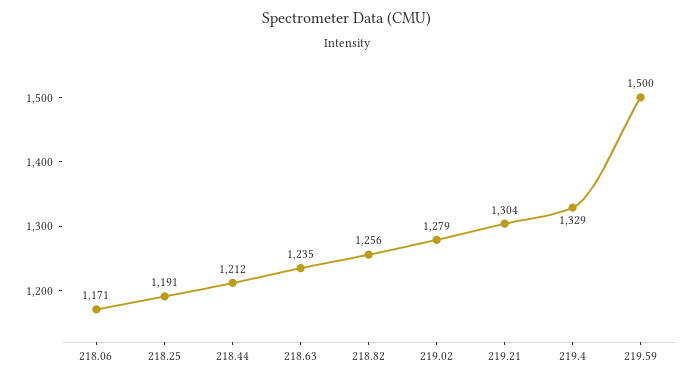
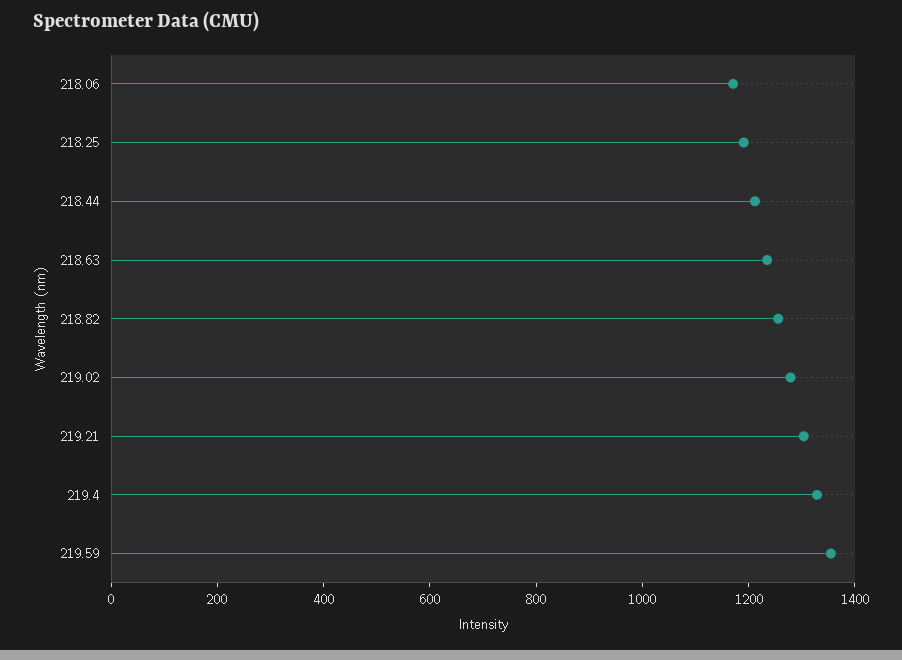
  {
    "218.06": 1171,
    "218.25": 1191,
    "218.44": 1212,
    "218.63": 1235,
    "218.82": 1256,
    "219.02": 1279,
    "219.21": 1304,
    "219.4": 1329,
-   "219.59": 1500
+   "219.59": 1350
  }

